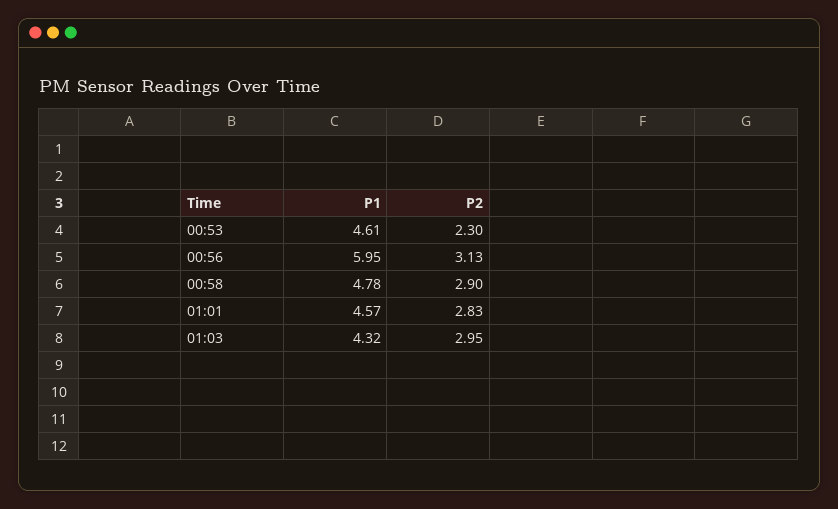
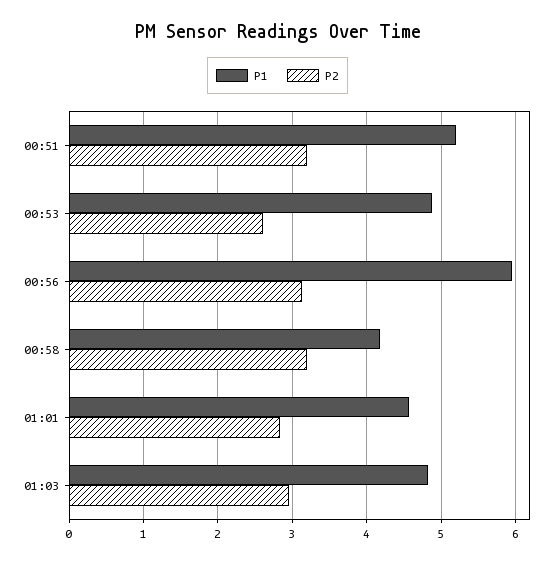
  {
    "P1": {
-     "00:53": 4.61,
+     "00:53": 4.9,
      "00:56": 5.95,
-     "00:58": 4.78,
+     "00:58": 4.2,
      "01:01": 4.57,
-     "01:03": 4.32
+     "01:03": 4.8,
+     "00:51": 5.2
    },
    "P2": {
-     "00:53": 2.3,
+     "00:53": 2.6,
      "00:56": 3.13,
-     "00:58": 2.9,
+     "00:58": 3.2,
      "01:01": 2.83,
-     "01:03": 2.95
+     "01:03": 2.95,
+     "00:51": 3.2
    }
  }

